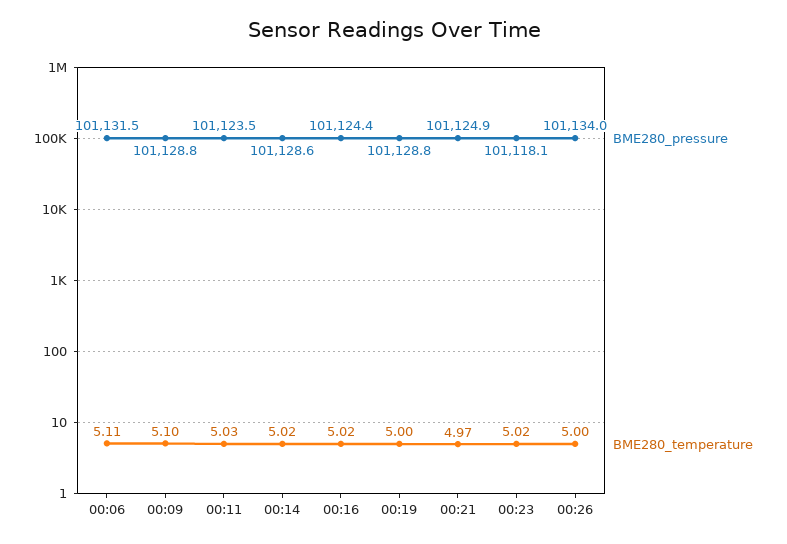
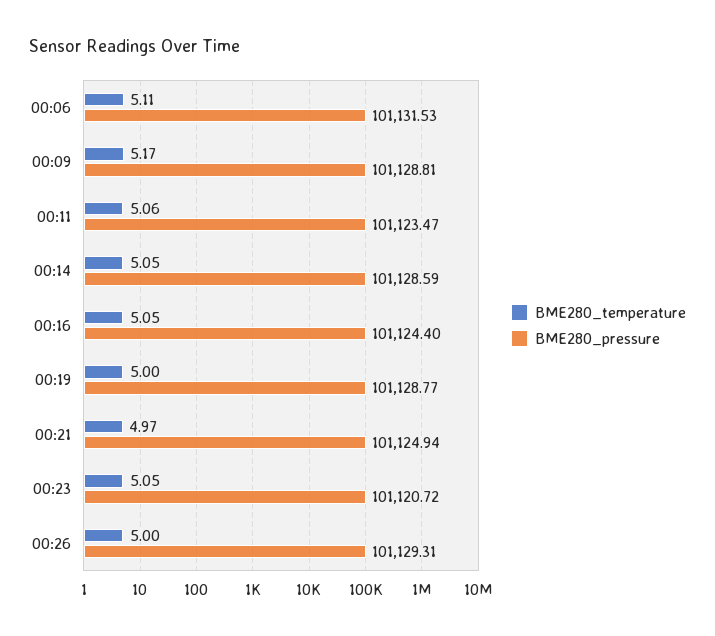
  {
    "BME280_pressure": {
      "00:06": 101131.53,
      "00:09": 101128.81,
      "00:11": 101123.47,
      "00:14": 101128.59,
      "00:16": 101124.4,
      "00:19": 101128.77,
      "00:21": 101124.94,
-     "00:23": 101118.1,
+     "00:23": 101120.72,
-     "00:26": 101134
+     "00:26": 101129.31
    },
    "BME280_temperature": {
      "00:06": 5.11,
-     "00:09": 5.1,
+     "00:09": 5.17,
-     "00:11": 5.03,
+     "00:11": 5.06,
-     "00:14": 5.02,
+     "00:14": 5.05,
-     "00:16": 5.02,
+     "00:16": 5.05,
      "00:19": 5,
      "00:21": 4.97,
-     "00:23": 5.02,
+     "00:23": 5.05,
      "00:26": 5
    }
  }

